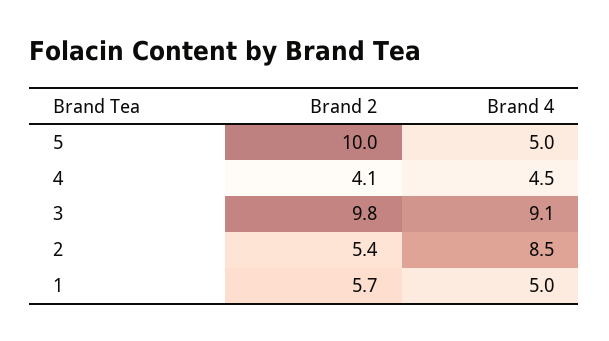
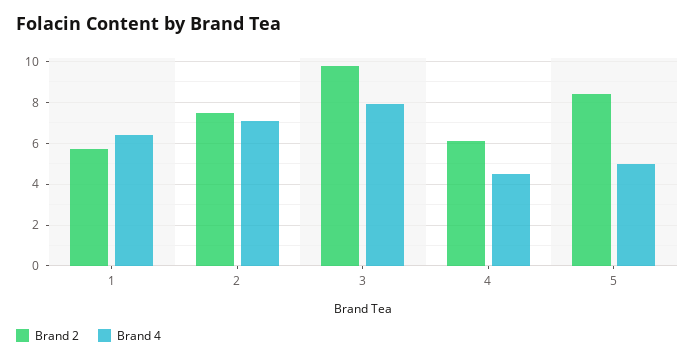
  {
    "Brand 2": {
-     "5": 10,
+     "5": 8.5,
-     "4": 4.1,
+     "4": 6,
      "3": 9.8,
-     "2": 5.4,
+     "2": 7.5,
      "1": 5.7
    },
    "Brand 4": {
      "5": 5,
      "4": 4.5,
-     "3": 9.1,
+     "3": 8,
-     "2": 8.5,
+     "2": 7,
-     "1": 5
+     "1": 6.5
    }
  }

